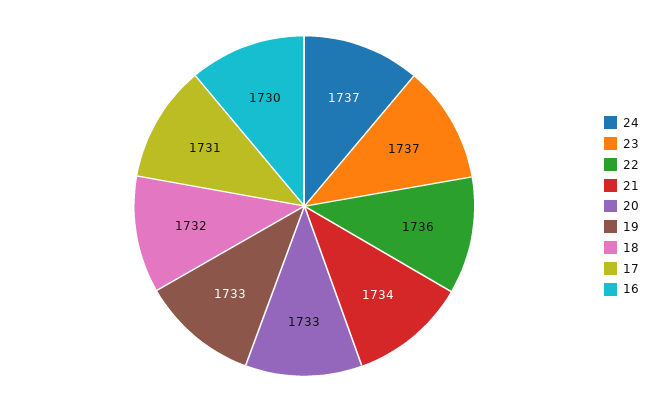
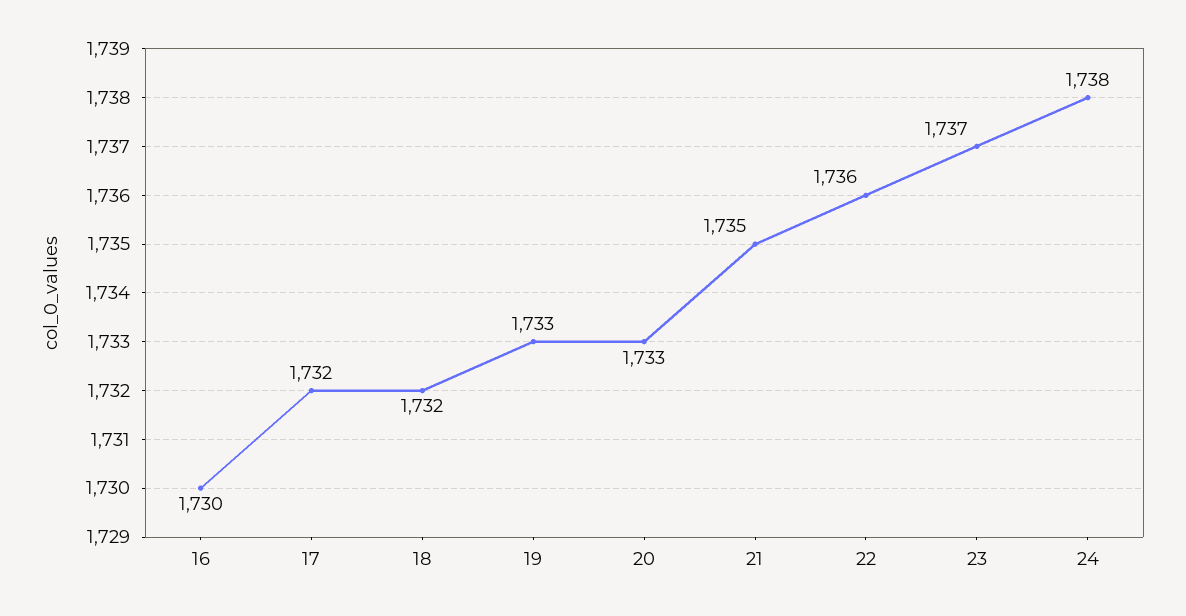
  {
-   "24": 1737,
+   "24": 1738,
    "23": 1737,
    "22": 1736,
-   "21": 1734,
+   "21": 1735,
    "20": 1733,
    "19": 1733,
    "18": 1732,
-   "17": 1731,
+   "17": 1732,
    "16": 1730
  }

